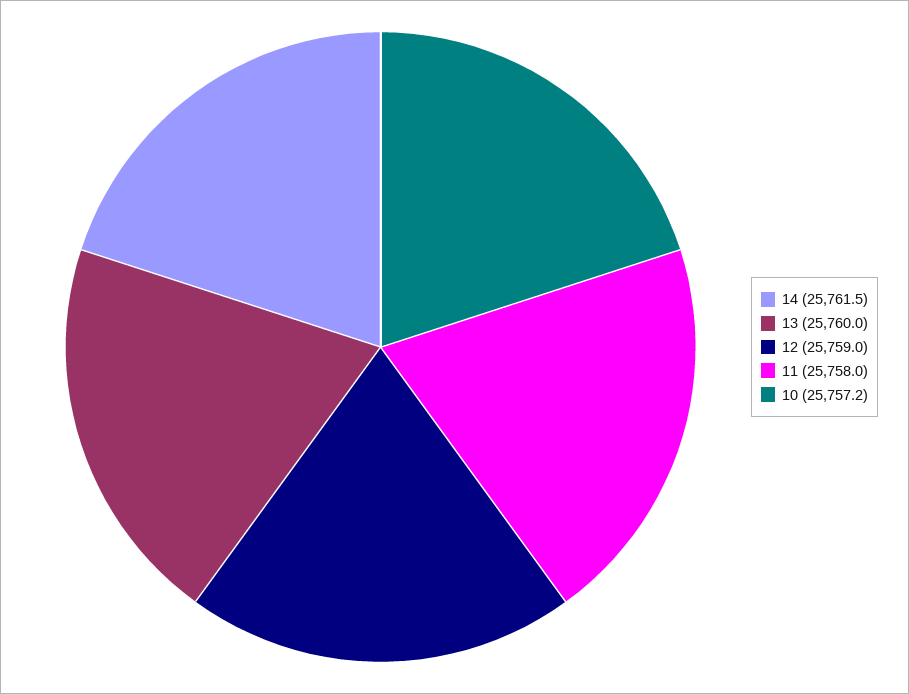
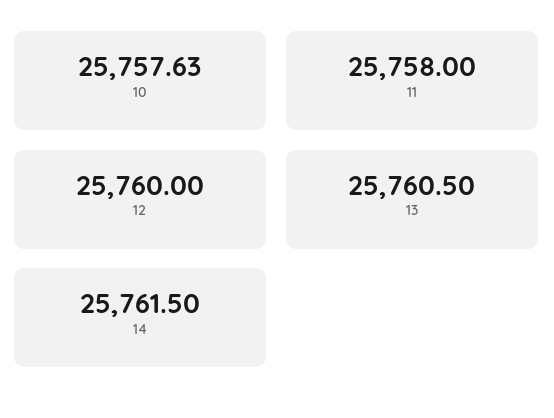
  {
    "14": 25761.5,
-   "13": 25760,
+   "13": 25760.5,
-   "12": 25759,
+   "12": 25760,
    "11": 25758,
-   "10": 25757.2
+   "10": 25757.63
  }

